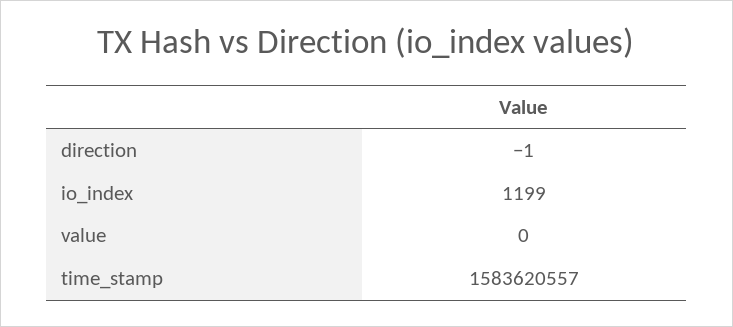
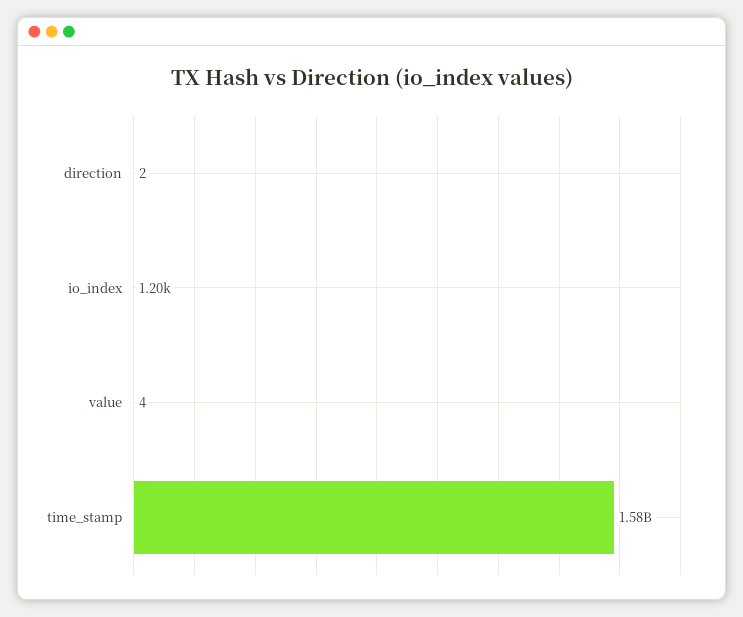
  {
-   "direction": -1,
+   "direction": 2,
    "io_index": 1199,
-   "value": 0,
+   "value": 4,
    "time_stamp": 1583620557
  }

